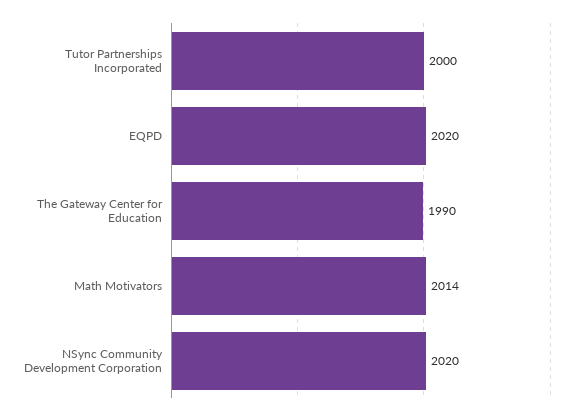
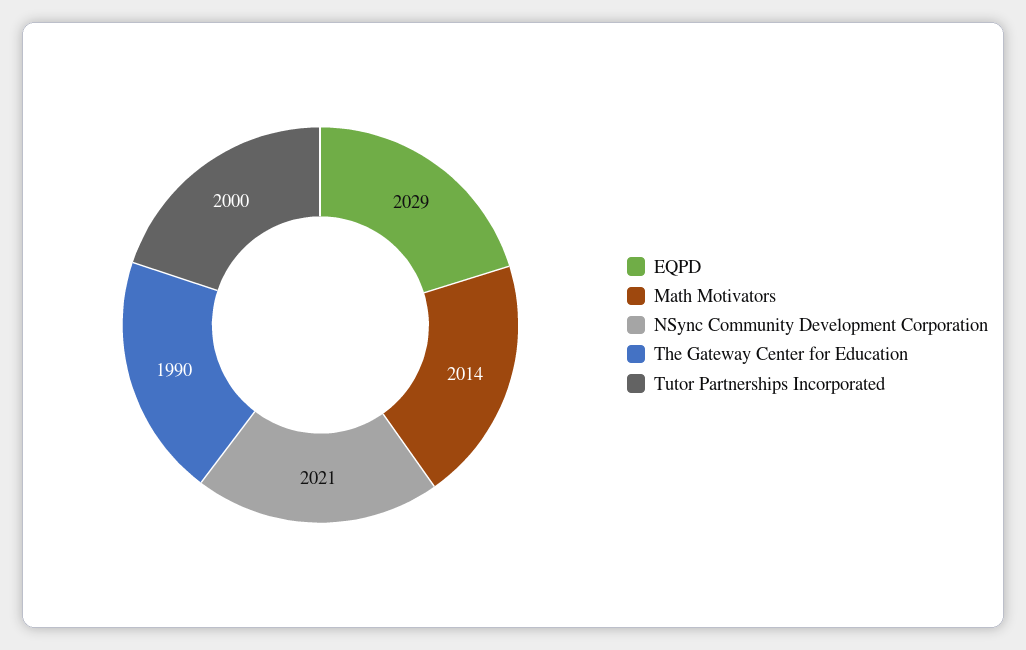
  {
    "Tutor Partnerships Incorporated": 2000,
-   "EQPD": 2020,
+   "EQPD": 2029,
    "The Gateway Center for Education": 1990,
    "Math Motivators": 2014,
-   "NSync Community Development Corporation": 2020
+   "NSync Community Development Corporation": 2021
  }

